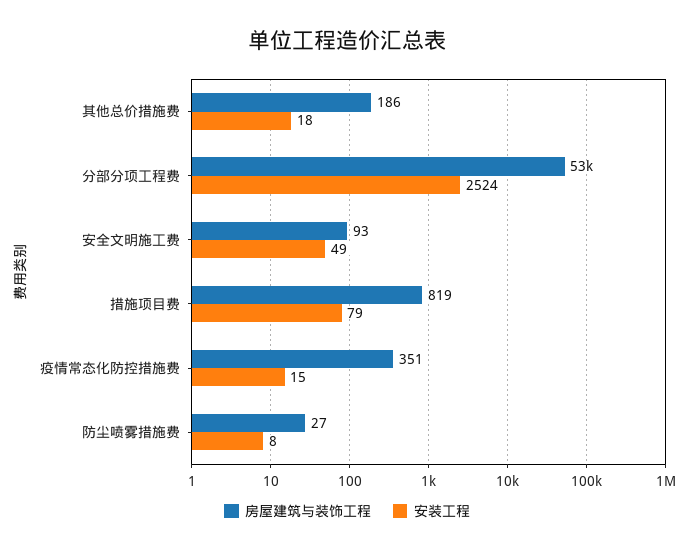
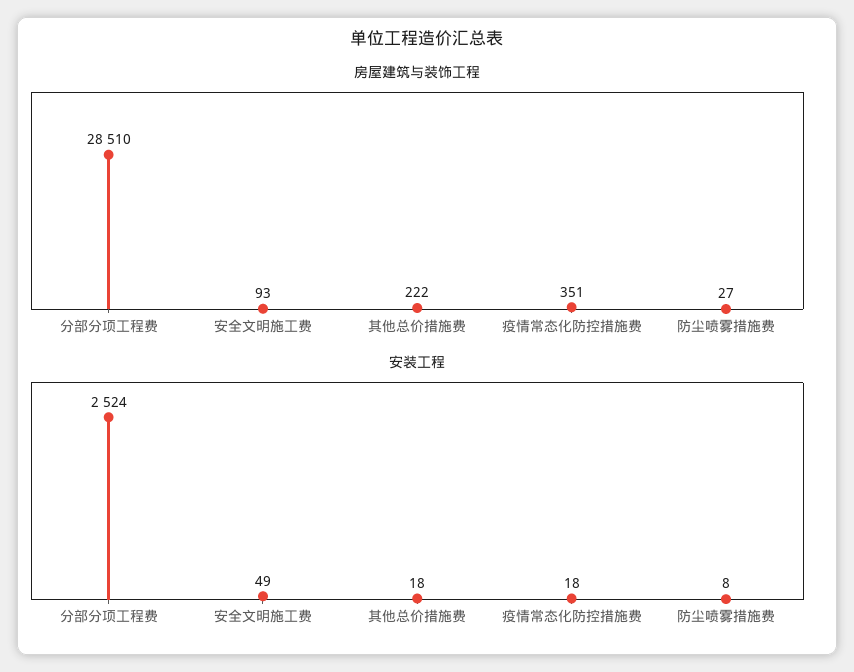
  {
    "房屋建筑与装饰工程": {
-     "其他总价措施费": 186,
+     "其他总价措施费": 222,
-     "分部分项工程费": 53000,
+     "分部分项工程费": 28510,
      "安全文明施工费": 93,
-     "措施项目费": 819,
      "疫情常态化防控措施费": 351,
      "防尘喷雾措施费": 27
    },
    "安装工程": {
      "其他总价措施费": 18,
      "分部分项工程费": 2524,
      "安全文明施工费": 49,
-     "措施项目费": 79,
-     "疫情常态化防控措施费": 15,
+     "疫情常态化防控措施费": 18,
      "防尘喷雾措施费": 8
    }
  }

